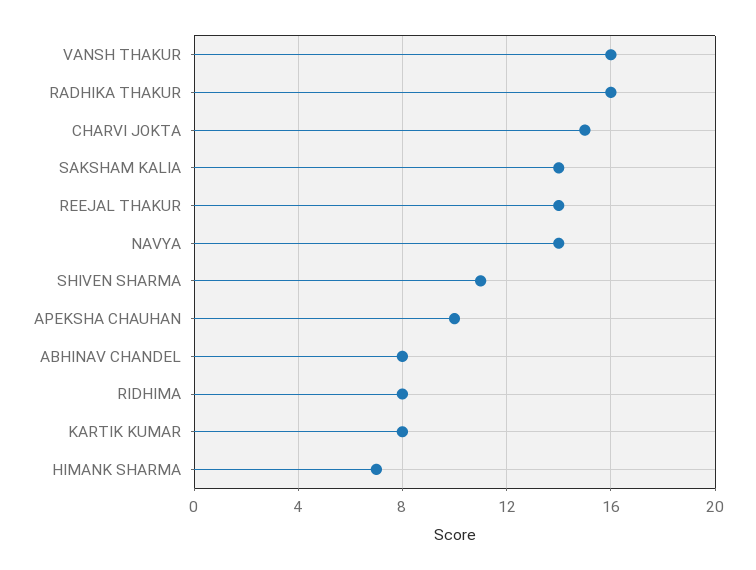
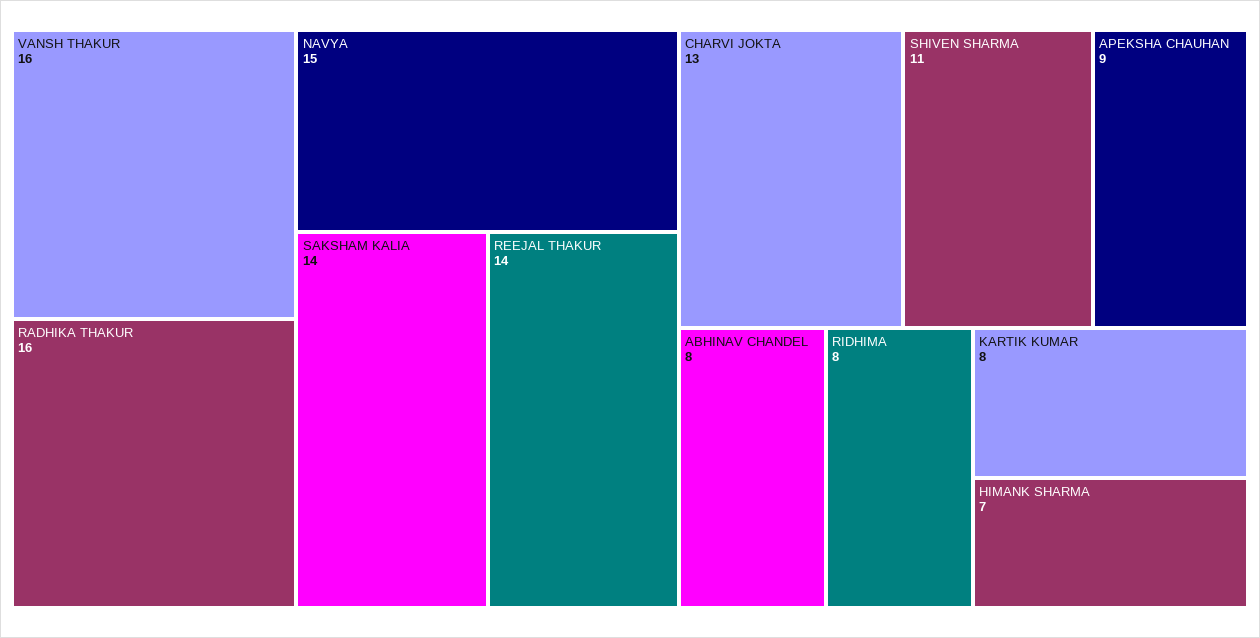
  {
    "VANSH THAKUR": 16,
    "RADHIKA THAKUR": 16,
-   "CHARVI JOKTA": 15,
+   "CHARVI JOKTA": 13,
    "SAKSHAM KALIA": 14,
    "REEJAL THAKUR": 14,
-   "NAVYA": 14,
+   "NAVYA": 15,
    "SHIVEN SHARMA": 11,
-   "APEKSHA CHAUHAN": 10,
+   "APEKSHA CHAUHAN": 9,
    "ABHINAV CHANDEL": 8,
    "RIDHIMA": 8,
    "KARTIK KUMAR": 8,
    "HIMANK SHARMA": 7
  }

